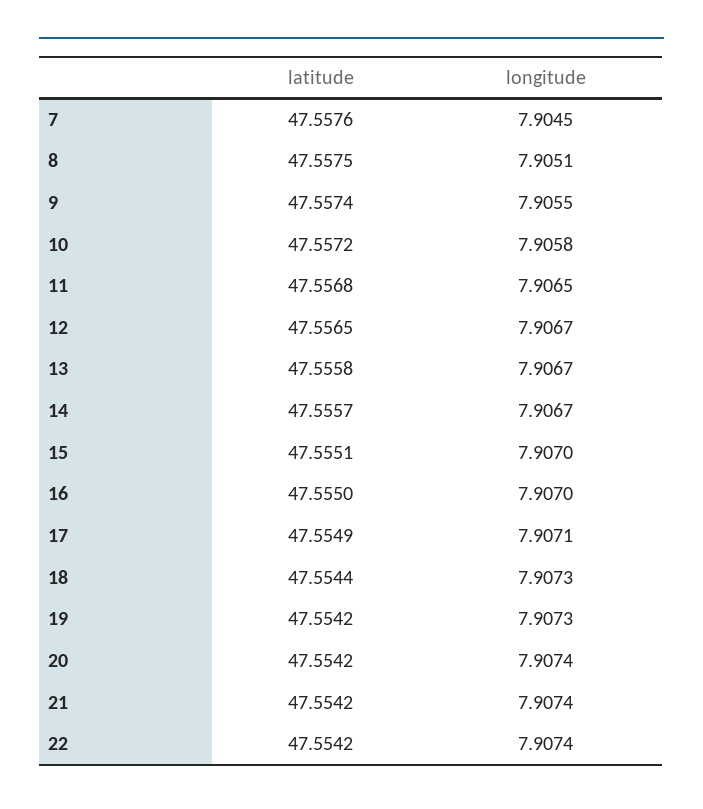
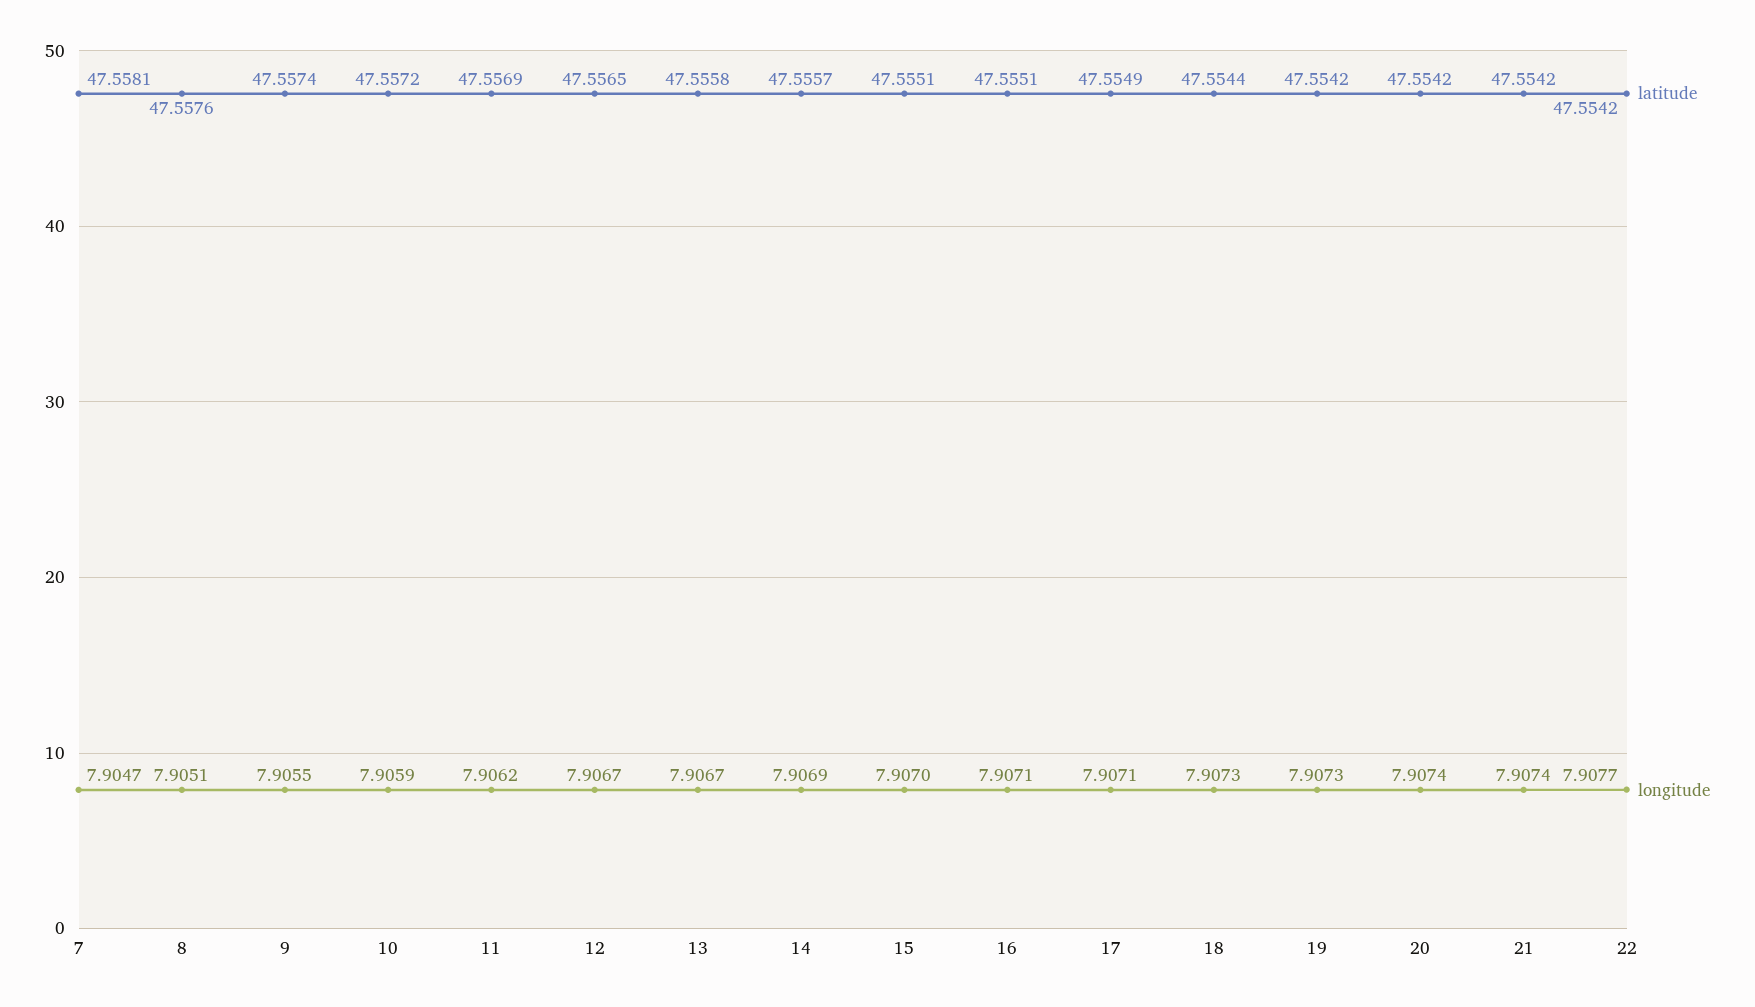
  {
    "latitude": {
-     "7": 47.5576,
+     "7": 47.5581,
-     "8": 47.5575,
+     "8": 47.5576,
      "9": 47.5574,
      "10": 47.5572,
-     "11": 47.5568,
+     "11": 47.5569,
      "12": 47.5565,
      "13": 47.5558,
      "14": 47.5557,
      "15": 47.5551,
-     "16": 47.555,
+     "16": 47.5551,
      "17": 47.5549,
      "18": 47.5544,
      "19": 47.5542,
      "20": 47.5542,
      "21": 47.5542,
      "22": 47.5542
    },
    "longitude": {
-     "7": 7.9045,
+     "7": 7.9047,
      "8": 7.9051,
      "9": 7.9055,
-     "10": 7.9058,
+     "10": 7.9059,
-     "11": 7.9065,
+     "11": 7.9062,
      "12": 7.9067,
      "13": 7.9067,
-     "14": 7.9067,
+     "14": 7.9069,
      "15": 7.907,
-     "16": 7.907,
+     "16": 7.9071,
      "17": 7.9071,
      "18": 7.9073,
      "19": 7.9073,
      "20": 7.9074,
      "21": 7.9074,
-     "22": 7.9074
+     "22": 7.9077
    }
  }

